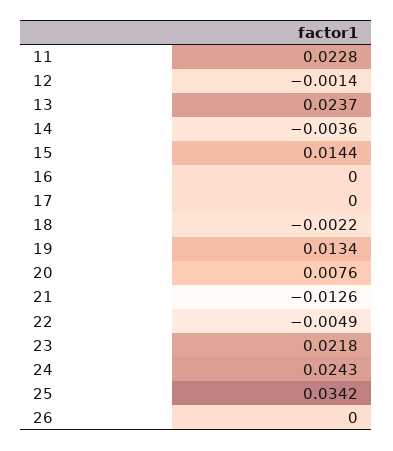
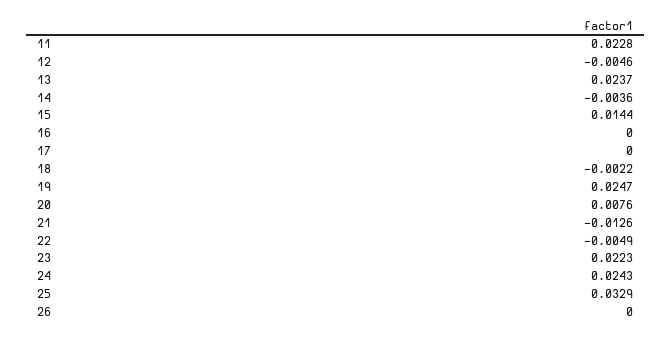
  {
    "11": 0.0228,
-   "12": -0.0014,
+   "12": -0.0046,
    "13": 0.0237,
    "14": -0.0036,
    "15": 0.0144,
    "16": 0,
    "17": 0,
    "18": -0.0022,
-   "19": 0.0134,
+   "19": 0.0247,
    "20": 0.0076,
    "21": -0.0126,
    "22": -0.0049,
-   "23": 0.0218,
+   "23": 0.0223,
    "24": 0.0243,
-   "25": 0.0342,
+   "25": 0.0329,
    "26": 0
  }

